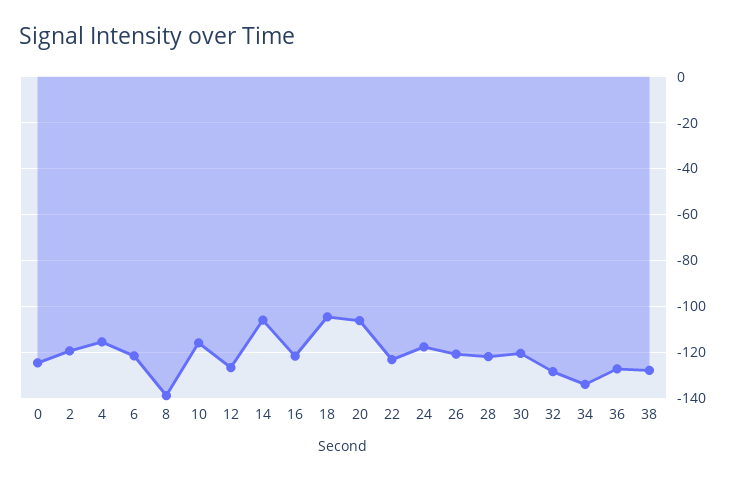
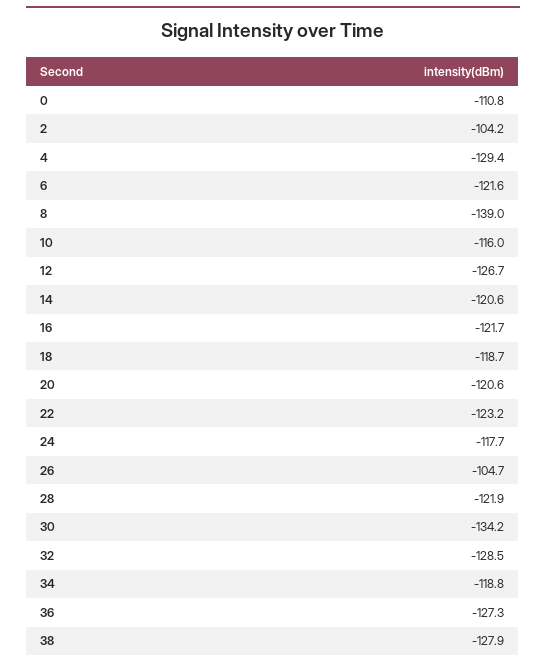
  {
-   "0": -125,
+   "0": -110.8,
-   "2": -120,
+   "2": -104.2,
-   "4": -115,
+   "4": -129.4,
    "6": -121.6,
    "8": -139,
    "10": -116,
    "12": -126.7,
-   "14": -105,
+   "14": -120.6,
    "16": -121.7,
-   "18": -105,
+   "18": -118.7,
-   "20": -105,
+   "20": -120.6,
    "22": -123.2,
    "24": -117.7,
-   "26": -120,
+   "26": -104.7,
    "28": -121.9,
-   "30": -120,
+   "30": -134.2,
    "32": -128.5,
-   "34": -135,
+   "34": -118.8,
    "36": -127.3,
    "38": -127.9
  }

